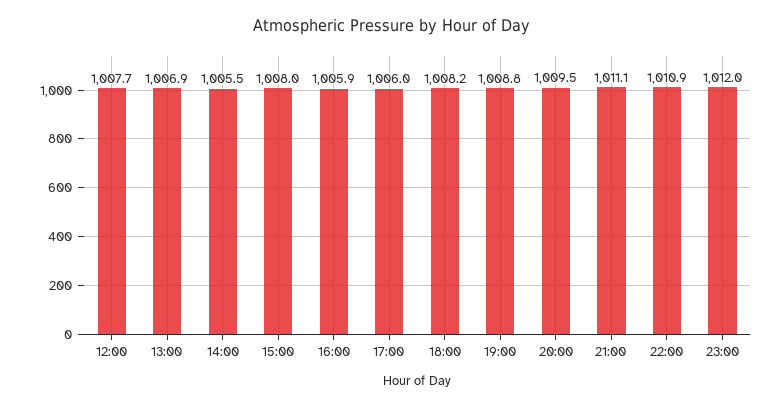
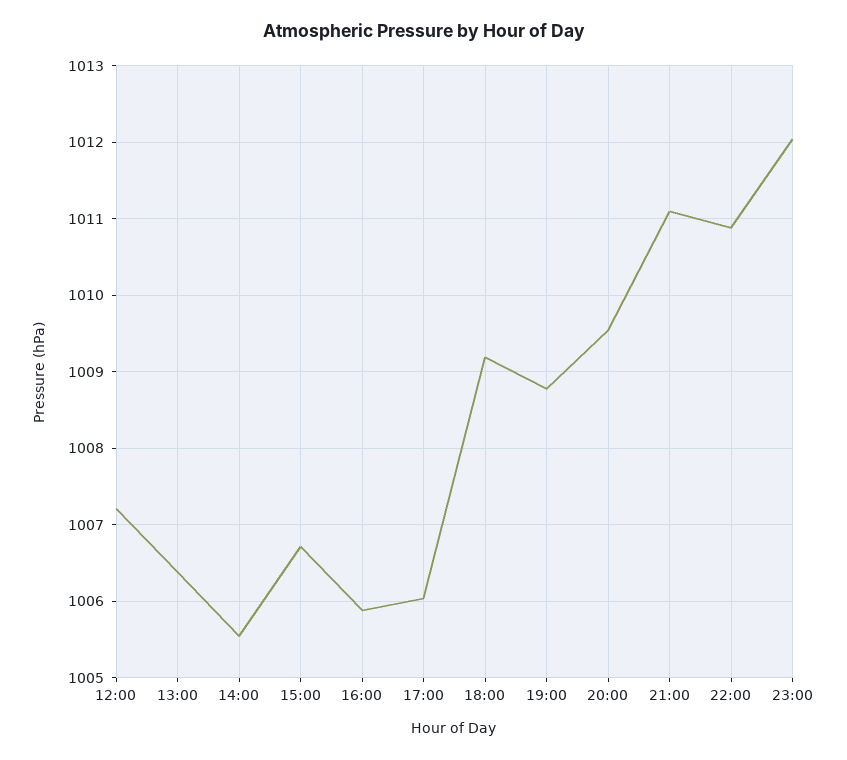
  {
-   "12:00": 1007.7,
+   "12:00": 1007.2,
-   "13:00": 1006.9,
+   "13:00": 1006.4,
    "14:00": 1005.5,
-   "15:00": 1008,
+   "15:00": 1006.7,
    "16:00": 1005.9,
    "17:00": 1006,
-   "18:00": 1008.2,
+   "18:00": 1009.2,
    "19:00": 1008.8,
    "20:00": 1009.5,
    "21:00": 1011.1,
    "22:00": 1010.9,
    "23:00": 1012
  }

